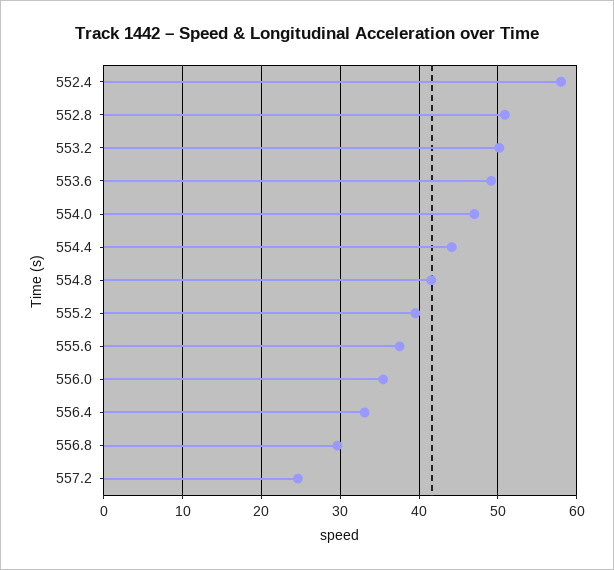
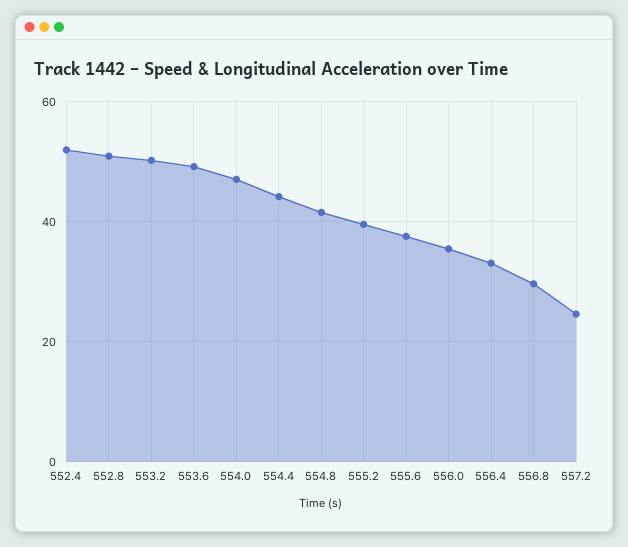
  {
-   "552.4": 58,
+   "552.4": 52,
    "552.8": 51,
    "553.2": 50,
    "553.6": 49,
    "554.0": 47,
    "554.4": 44,
    "554.8": 42,
    "555.2": 40,
    "555.6": 38,
    "556.0": 35,
    "556.4": 33,
    "556.8": 30,
    "557.2": 25
  }

